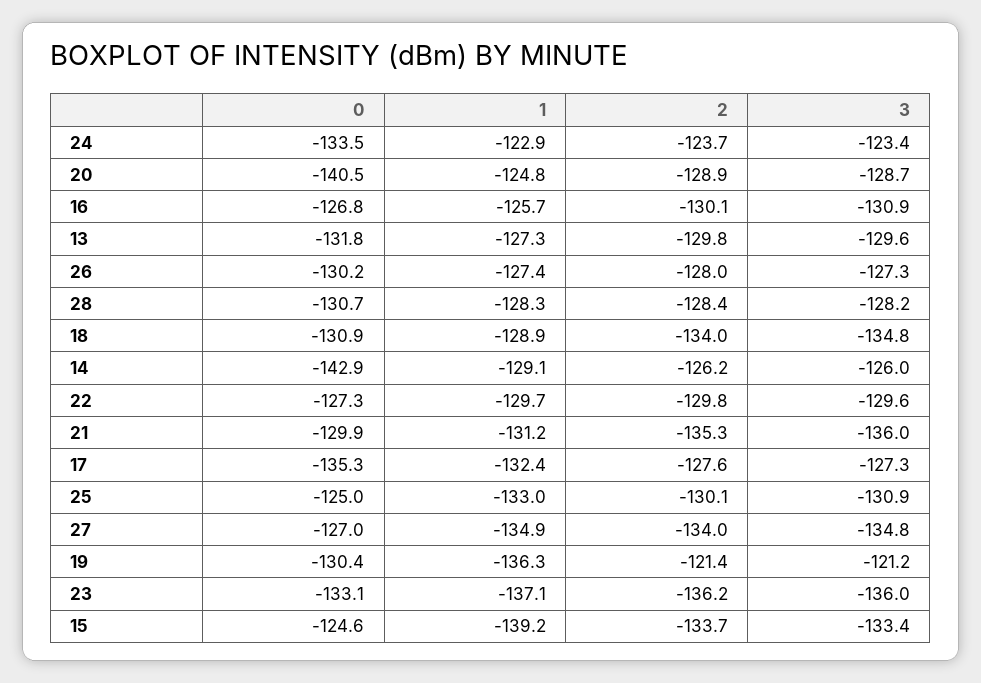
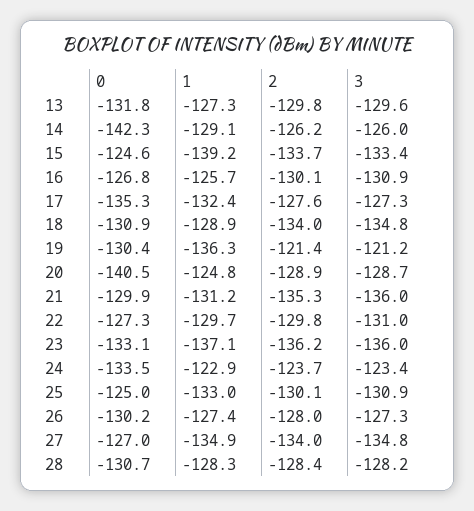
  {
    "0": {
      "24": -133.5,
      "20": -140.5,
      "16": -126.8,
      "13": -131.8,
      "26": -130.2,
      "28": -130.7,
      "18": -130.9,
-     "14": -142.9,
+     "14": -142.3,
      "22": -127.3,
      "21": -129.9,
      "17": -135.3,
      "25": -125,
      "27": -127,
      "19": -130.4,
      "23": -133.1,
      "15": -124.6
    },
    "1": {
      "24": -122.9,
      "20": -124.8,
      "16": -125.7,
      "13": -127.3,
      "26": -127.4,
      "28": -128.3,
      "18": -128.9,
      "14": -129.1,
      "22": -129.7,
      "21": -131.2,
      "17": -132.4,
      "25": -133,
      "27": -134.9,
      "19": -136.3,
      "23": -137.1,
      "15": -139.2
    },
    "2": {
      "24": -123.7,
      "20": -128.9,
      "16": -130.1,
      "13": -129.8,
      "26": -128,
      "28": -128.4,
      "18": -134,
      "14": -126.2,
      "22": -129.8,
      "21": -135.3,
      "17": -127.6,
      "25": -130.1,
      "27": -134,
      "19": -121.4,
      "23": -136.2,
      "15": -133.7
    },
    "3": {
      "24": -123.4,
      "20": -128.7,
      "16": -130.9,
      "13": -129.6,
      "26": -127.3,
      "28": -128.2,
      "18": -134.8,
      "14": -126,
-     "22": -129.6,
+     "22": -131,
      "21": -136,
      "17": -127.3,
      "25": -130.9,
      "27": -134.8,
      "19": -121.2,
      "23": -136,
      "15": -133.4
    }
  }

